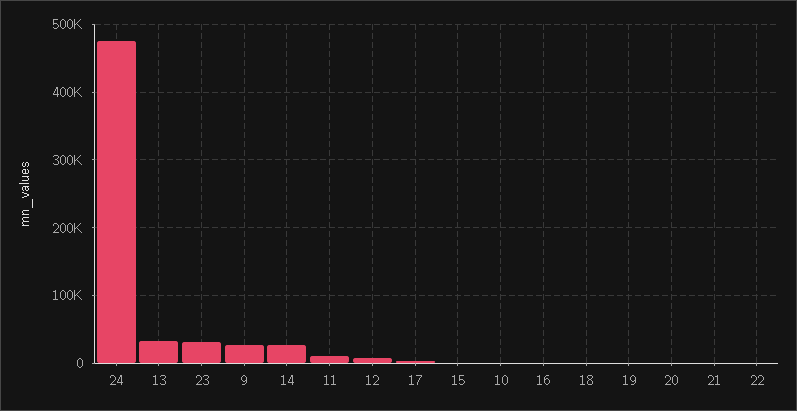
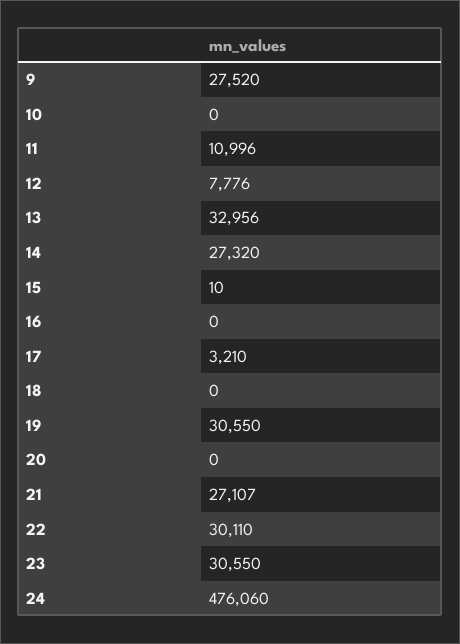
  {
    "24": 476060,
    "13": 32956,
    "23": 30550,
    "9": 27520,
    "14": 27320,
    "11": 10996,
    "12": 7776,
    "17": 3210,
    "15": 10,
    "10": 0,
    "16": 0,
    "18": 0,
-   "19": 0,
+   "19": 30550,
    "20": 0,
-   "21": 0,
+   "21": 27107,
-   "22": 0
+   "22": 30110
  }

